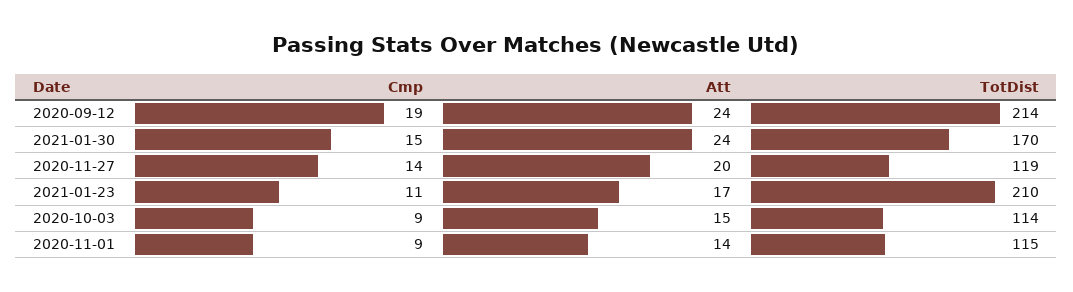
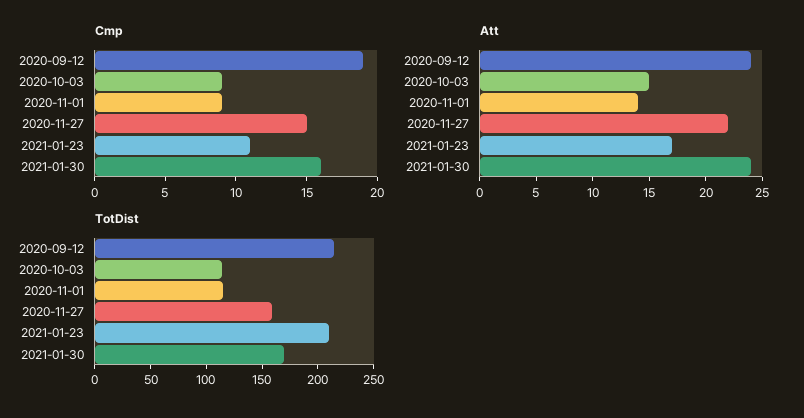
  {
    "Cmp": {
      "2020-09-12": 19,
-     "2021-01-30": 15,
+     "2021-01-30": 16,
-     "2020-11-27": 14,
+     "2020-11-27": 15,
      "2021-01-23": 11,
      "2020-10-03": 9,
      "2020-11-01": 9
    },
    "Att": {
      "2020-09-12": 24,
      "2021-01-30": 24,
-     "2020-11-27": 20,
+     "2020-11-27": 22,
      "2021-01-23": 17,
      "2020-10-03": 15,
      "2020-11-01": 14
    },
    "TotDist": {
      "2020-09-12": 214,
      "2021-01-30": 170,
-     "2020-11-27": 119,
+     "2020-11-27": 160,
      "2021-01-23": 210,
      "2020-10-03": 114,
      "2020-11-01": 115
    }
  }

